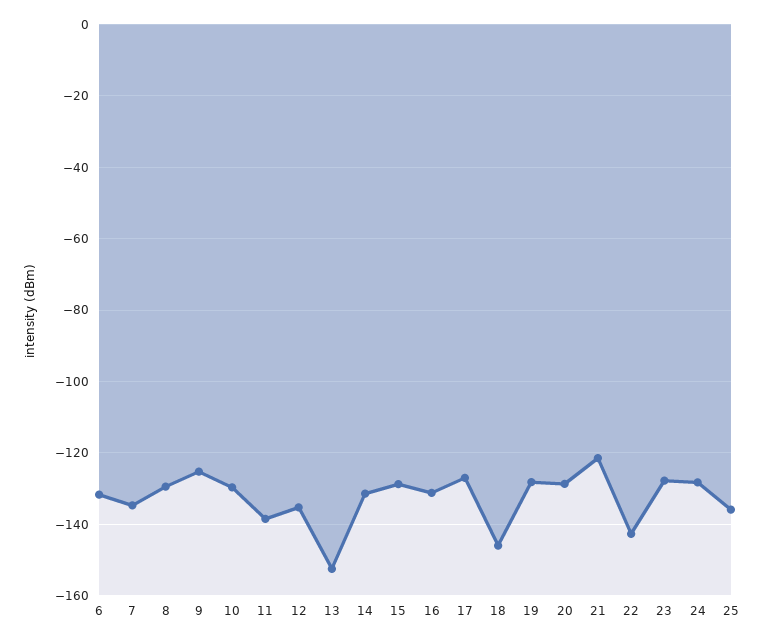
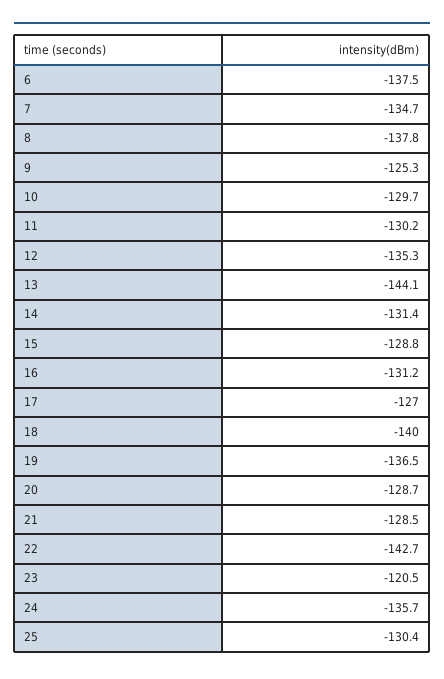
  {
-   "6": -132,
+   "6": -137.5,
    "7": -134.7,
-   "8": -130,
+   "8": -137.8,
    "9": -125.3,
    "10": -129.7,
-   "11": -138,
+   "11": -130.2,
    "12": -135.3,
-   "13": -152,
+   "13": -144.1,
    "14": -131.4,
    "15": -128.8,
    "16": -131.2,
    "17": -127,
-   "18": -146,
+   "18": -140,
-   "19": -128,
+   "19": -136.5,
    "20": -128.7,
-   "21": -122,
+   "21": -128.5,
    "22": -142.7,
-   "23": -128,
+   "23": -120.5,
-   "24": -128,
+   "24": -135.7,
-   "25": -136
+   "25": -130.4
  }

